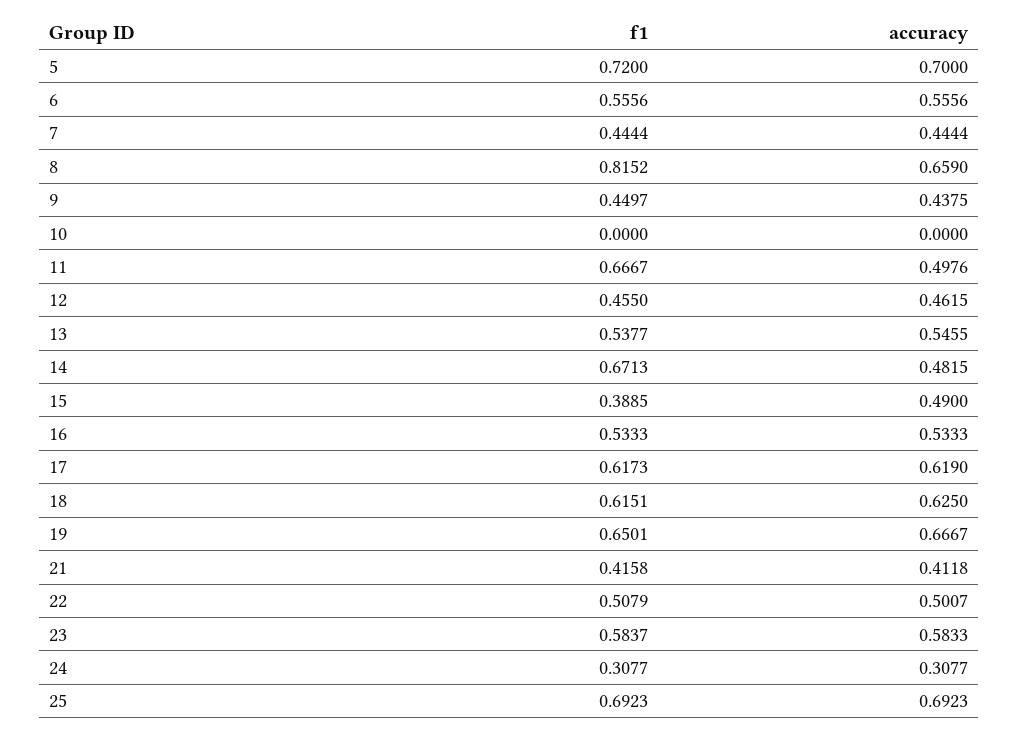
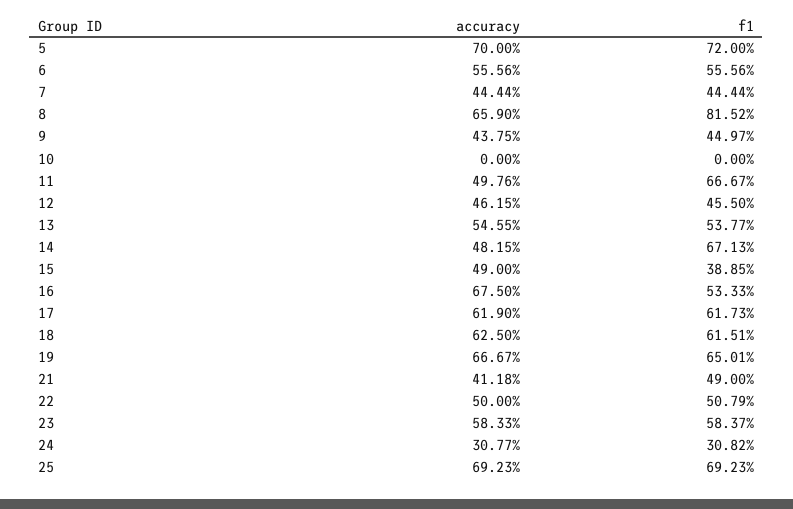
  {
    "f1": {
      "5": 0.72,
      "6": 0.5556,
      "7": 0.4444,
      "8": 0.8152,
      "9": 0.4497,
      "10": 0,
      "11": 0.6667,
      "12": 0.455,
      "13": 0.5377,
      "14": 0.6713,
      "15": 0.3885,
      "16": 0.5333,
      "17": 0.6173,
      "18": 0.6151,
      "19": 0.6501,
-     "21": 0.4158,
+     "21": 0.49,
      "22": 0.5079,
      "23": 0.5837,
-     "24": 0.3077,
+     "24": 0.3082,
      "25": 0.6923
    },
    "accuracy": {
      "5": 0.7,
      "6": 0.5556,
      "7": 0.4444,
      "8": 0.659,
      "9": 0.4375,
      "10": 0,
      "11": 0.4976,
      "12": 0.4615,
      "13": 0.5455,
      "14": 0.4815,
      "15": 0.49,
-     "16": 0.5333,
+     "16": 0.675,
      "17": 0.619,
      "18": 0.625,
      "19": 0.6667,
      "21": 0.4118,
-     "22": 0.5007,
+     "22": 0.5,
      "23": 0.5833,
      "24": 0.3077,
      "25": 0.6923
    }
  }

